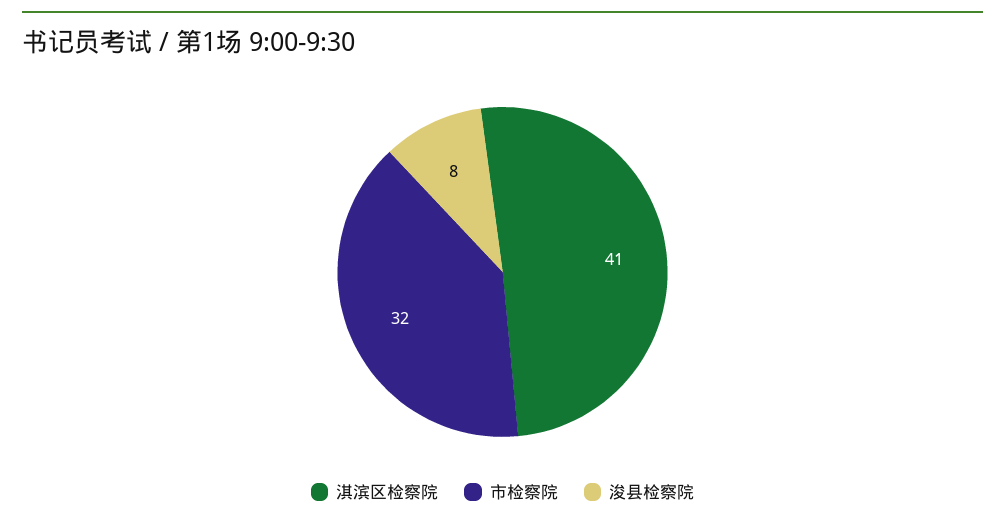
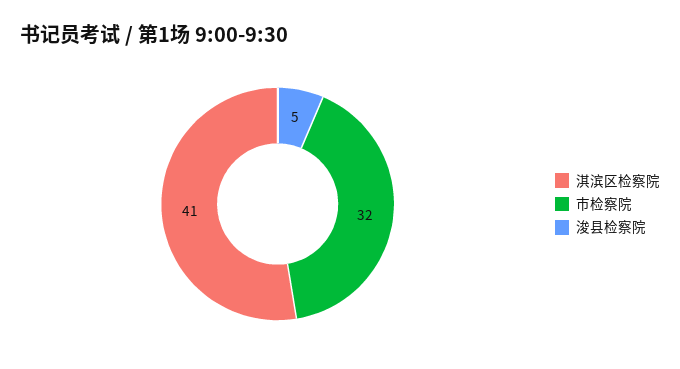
  {
    "淇滨区检察院": 41,
    "市检察院": 32,
-   "浚县检察院": 8
+   "浚县检察院": 5
  }

